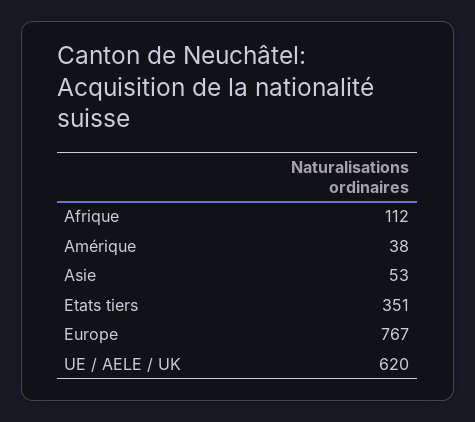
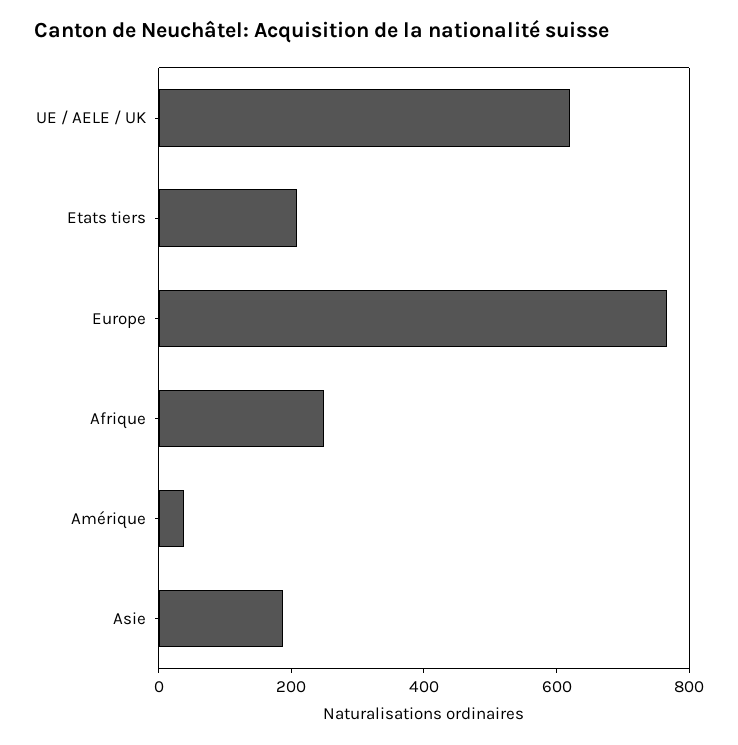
  {
-   "Afrique": 112,
+   "Afrique": 250,
    "Amérique": 38,
-   "Asie": 53,
+   "Asie": 200,
-   "Etats tiers": 351,
+   "Etats tiers": 200,
    "Europe": 767,
    "UE / AELE / UK": 620
  }

